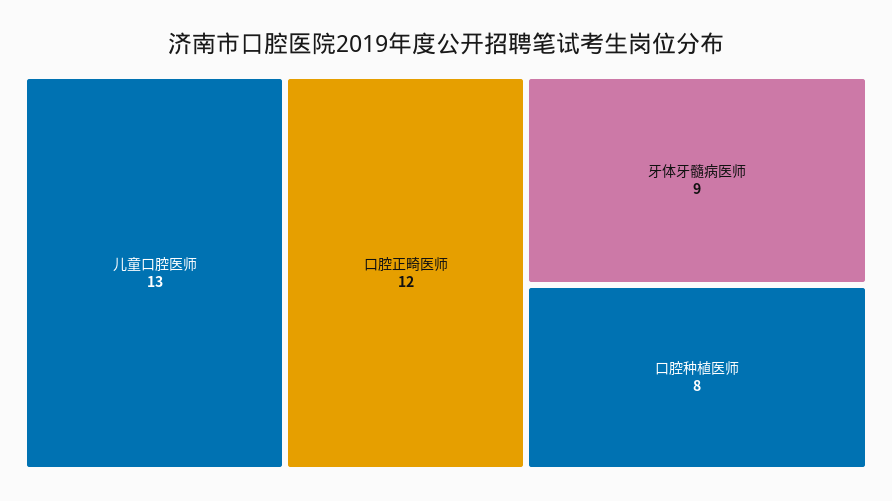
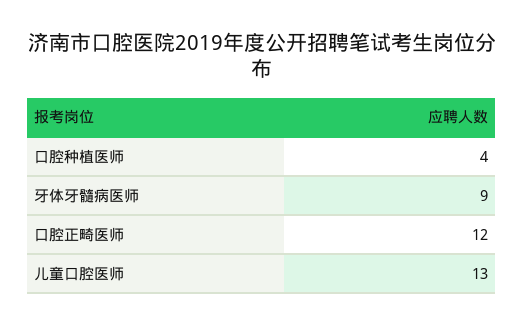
  {
    "儿童口腔医师": 13,
    "口腔正畸医师": 12,
    "牙体牙髓病医师": 9,
-   "口腔种植医师": 8
+   "口腔种植医师": 4
  }

